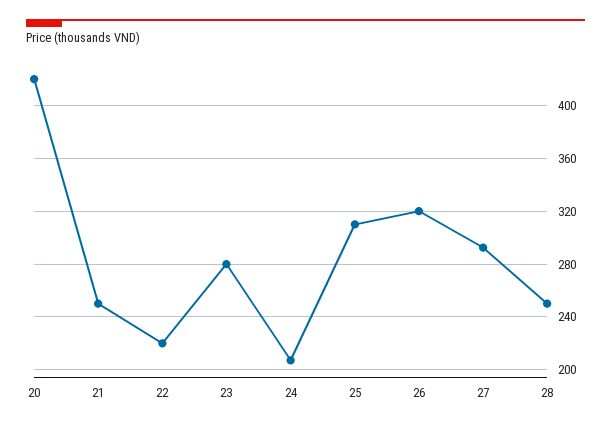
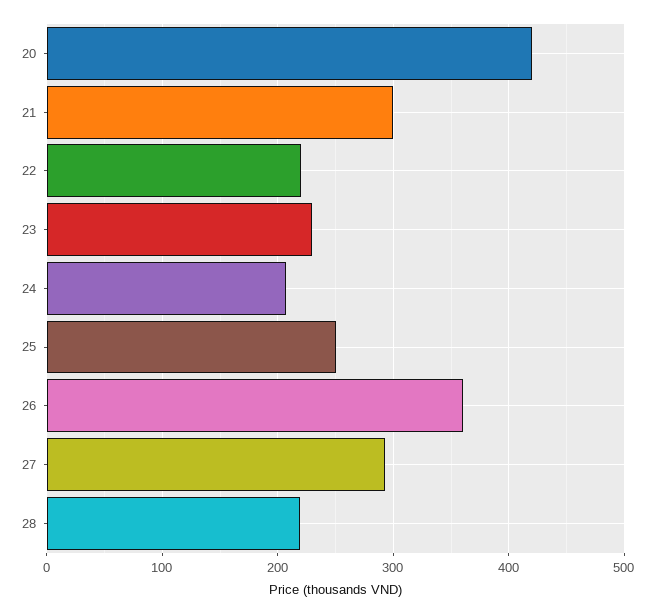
  {
    "20": 420,
-   "21": 250,
+   "21": 300,
    "22": 220,
-   "23": 280,
+   "23": 230,
    "24": 205,
-   "25": 310,
+   "25": 250,
-   "26": 320,
+   "26": 360,
    "27": 295,
-   "28": 250
+   "28": 220
  }

